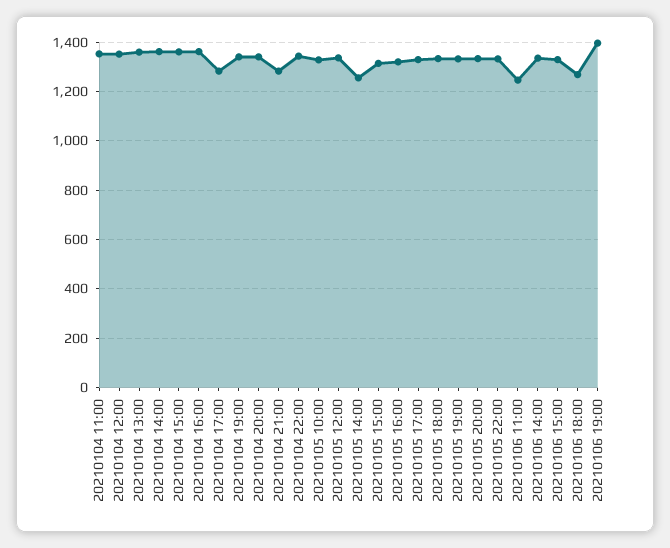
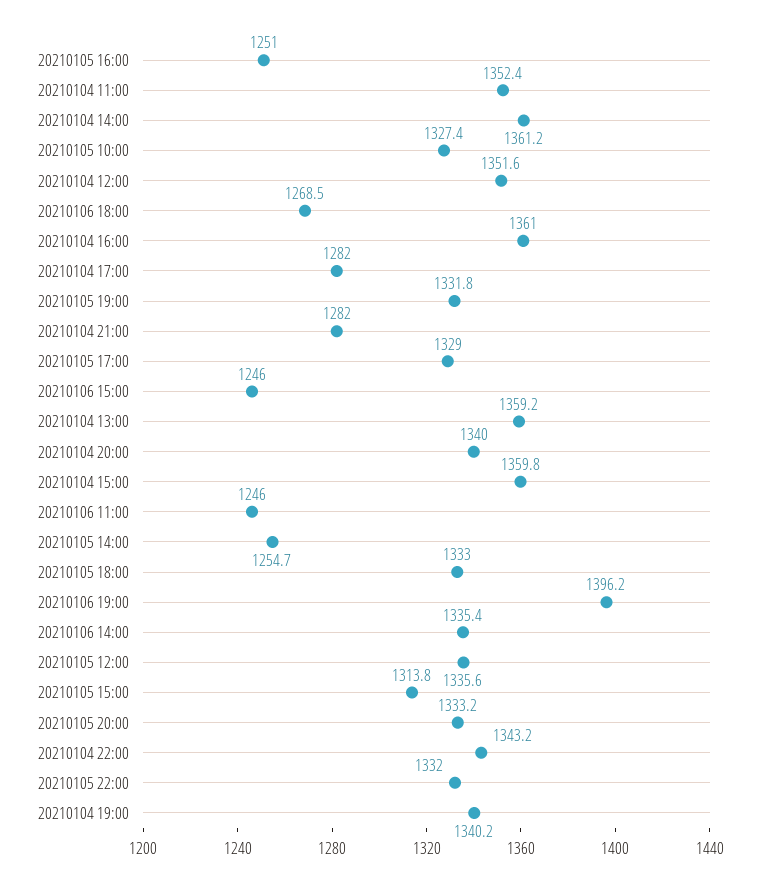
  {
    "20210104 11:00": 1352.4,
    "20210104 12:00": 1351.6,
    "20210104 13:00": 1359.2,
    "20210104 14:00": 1361.2,
    "20210104 15:00": 1359.8,
    "20210104 16:00": 1361,
    "20210104 17:00": 1282,
    "20210104 19:00": 1340.2,
    "20210104 20:00": 1340,
    "20210104 21:00": 1282,
    "20210104 22:00": 1343.2,
    "20210105 10:00": 1327.4,
    "20210105 12:00": 1335.6,
    "20210105 14:00": 1254.7,
    "20210105 15:00": 1313.8,
-   "20210105 16:00": 1325,
+   "20210105 16:00": 1251,
    "20210105 17:00": 1329,
    "20210105 18:00": 1333,
    "20210105 19:00": 1331.8,
    "20210105 20:00": 1333.2,
    "20210105 22:00": 1332,
    "20210106 11:00": 1246,
    "20210106 14:00": 1335.4,
-   "20210106 15:00": 1325,
+   "20210106 15:00": 1246,
    "20210106 18:00": 1268.5,
    "20210106 19:00": 1396.2
  }

